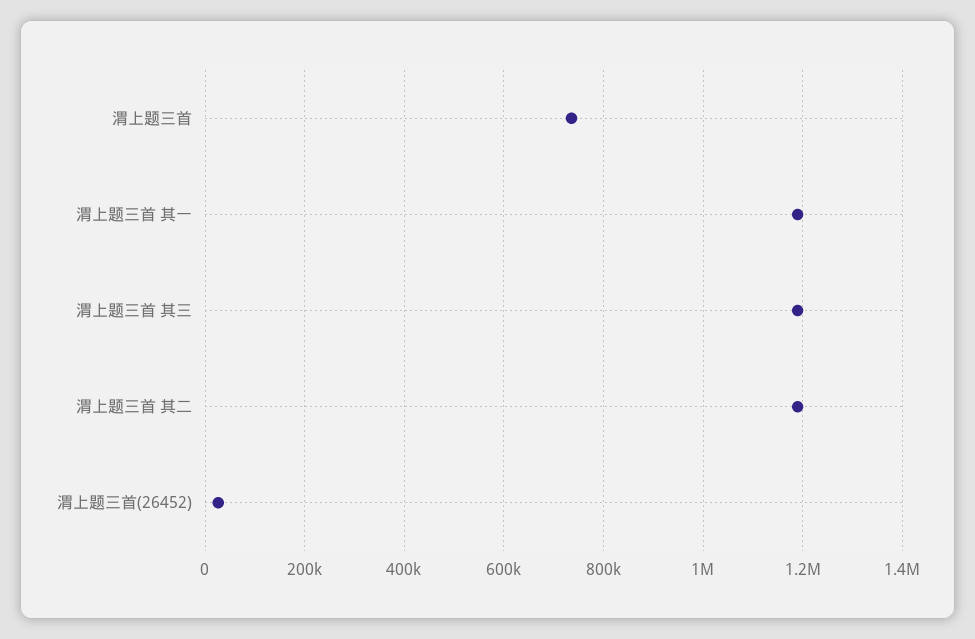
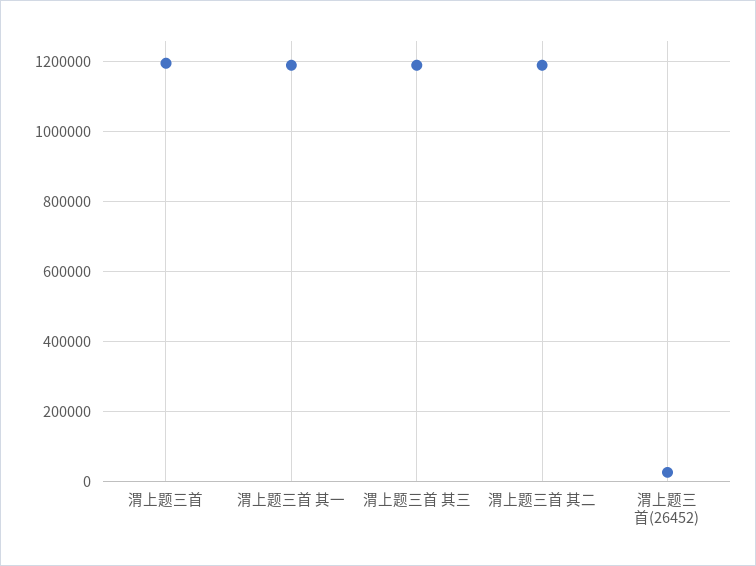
  {
-   "渭上题三首": 740000,
+   "渭上题三首": 1200000,
    "渭上题三首 其一": 1180000,
    "渭上题三首 其三": 1180000,
    "渭上题三首 其二": 1180000,
    "渭上题三首(26452)": 20000
  }

